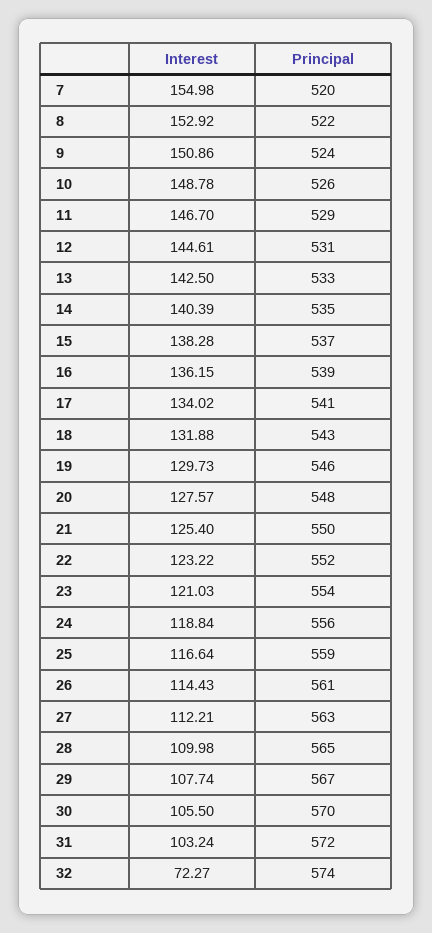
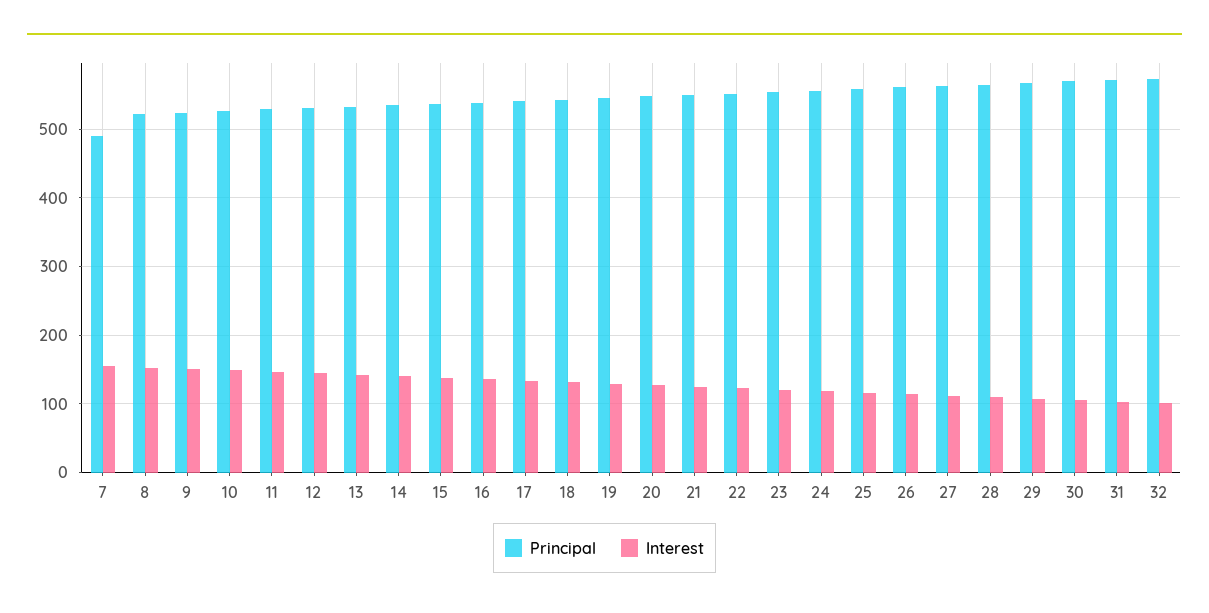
  {
    "Interest": {
      "7": 154.98,
      "8": 152.92,
      "9": 150.86,
      "10": 148.78,
      "11": 146.7,
      "12": 144.61,
      "13": 142.5,
      "14": 140.39,
      "15": 138.28,
      "16": 136.15,
      "17": 134.02,
      "18": 131.88,
      "19": 129.73,
      "20": 127.57,
      "21": 125.4,
      "22": 123.22,
      "23": 121.03,
      "24": 118.84,
      "25": 116.64,
      "26": 114.43,
      "27": 112.21,
      "28": 109.98,
      "29": 107.74,
      "30": 105.5,
      "31": 103.24,
-     "32": 72.27
+     "32": 100
    },
    "Principal": {
-     "7": 520,
+     "7": 490,
      "8": 522,
      "9": 524,
      "10": 526,
      "11": 529,
      "12": 531,
      "13": 533,
      "14": 535,
      "15": 537,
      "16": 539,
      "17": 541,
      "18": 543,
      "19": 546,
      "20": 548,
      "21": 550,
      "22": 552,
      "23": 554,
      "24": 556,
      "25": 559,
      "26": 561,
      "27": 563,
      "28": 565,
      "29": 567,
      "30": 570,
      "31": 572,
      "32": 574
    }
  }

